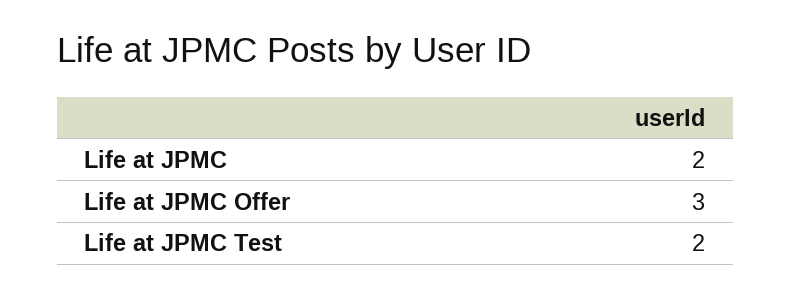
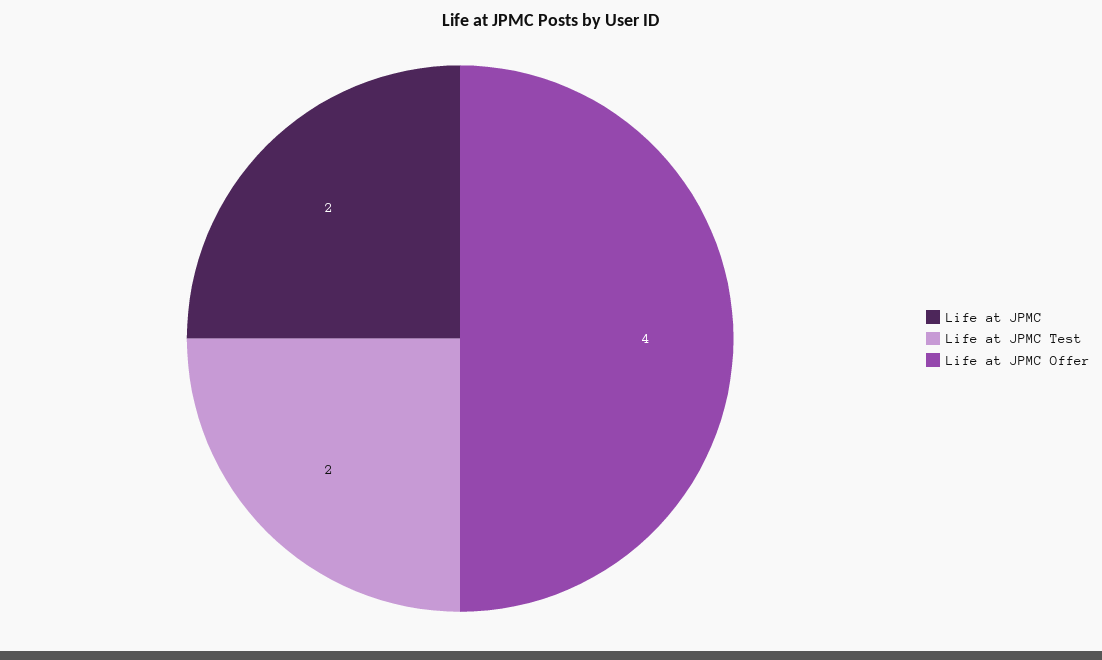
  {
    "Life at JPMC": 2,
-   "Life at JPMC Offer": 3,
+   "Life at JPMC Offer": 4,
    "Life at JPMC Test": 2
  }

